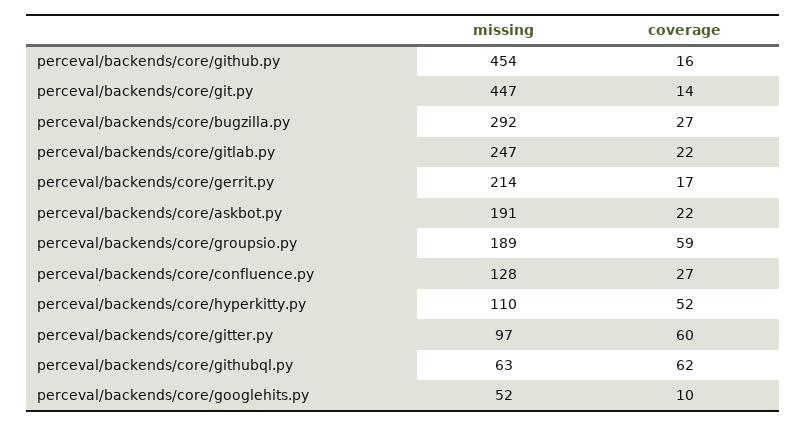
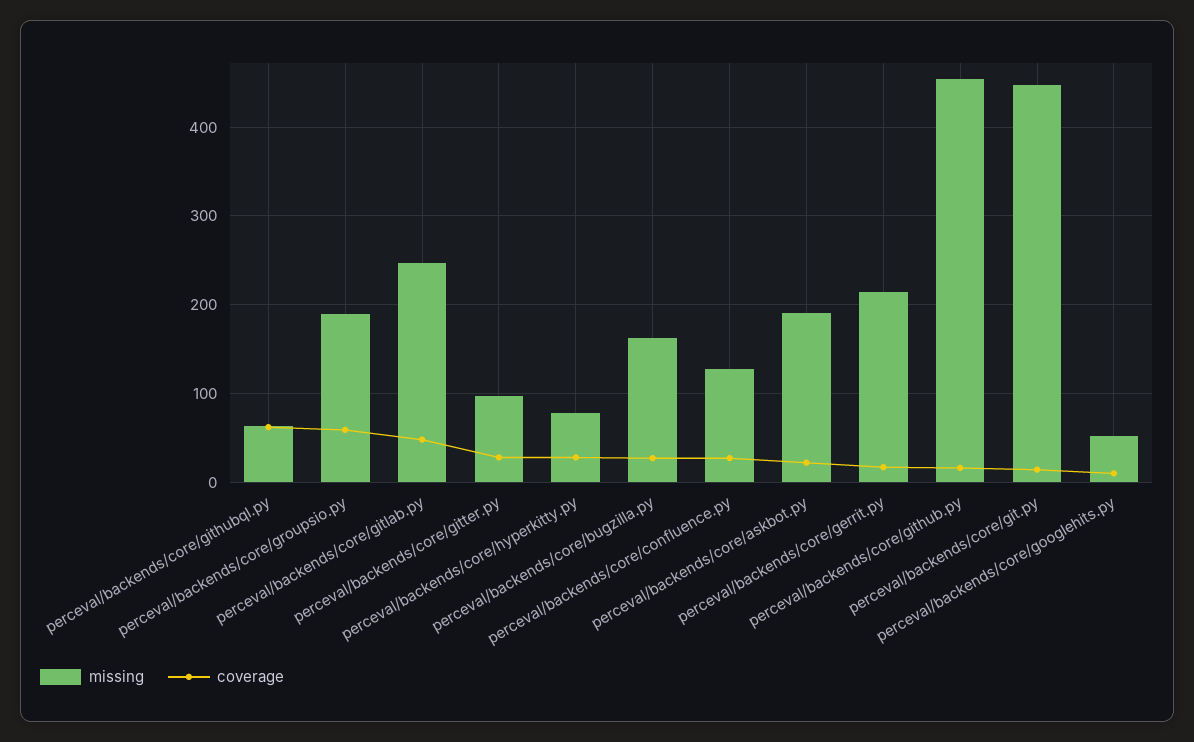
  {
    "missing": {
      "perceval/backends/core/github.py": 454,
      "perceval/backends/core/git.py": 447,
-     "perceval/backends/core/bugzilla.py": 292,
+     "perceval/backends/core/bugzilla.py": 160,
      "perceval/backends/core/gitlab.py": 247,
      "perceval/backends/core/gerrit.py": 214,
      "perceval/backends/core/askbot.py": 191,
      "perceval/backends/core/groupsio.py": 189,
      "perceval/backends/core/confluence.py": 128,
-     "perceval/backends/core/hyperkitty.py": 110,
+     "perceval/backends/core/hyperkitty.py": 80,
      "perceval/backends/core/gitter.py": 97,
      "perceval/backends/core/githubql.py": 63,
      "perceval/backends/core/googlehits.py": 52
    },
    "coverage": {
      "perceval/backends/core/github.py": 16,
      "perceval/backends/core/git.py": 14,
      "perceval/backends/core/bugzilla.py": 27,
-     "perceval/backends/core/gitlab.py": 22,
+     "perceval/backends/core/gitlab.py": 50,
      "perceval/backends/core/gerrit.py": 17,
      "perceval/backends/core/askbot.py": 22,
      "perceval/backends/core/groupsio.py": 59,
      "perceval/backends/core/confluence.py": 27,
-     "perceval/backends/core/hyperkitty.py": 52,
+     "perceval/backends/core/hyperkitty.py": 30,
-     "perceval/backends/core/gitter.py": 60,
+     "perceval/backends/core/gitter.py": 30,
      "perceval/backends/core/githubql.py": 62,
      "perceval/backends/core/googlehits.py": 10
    }
  }

